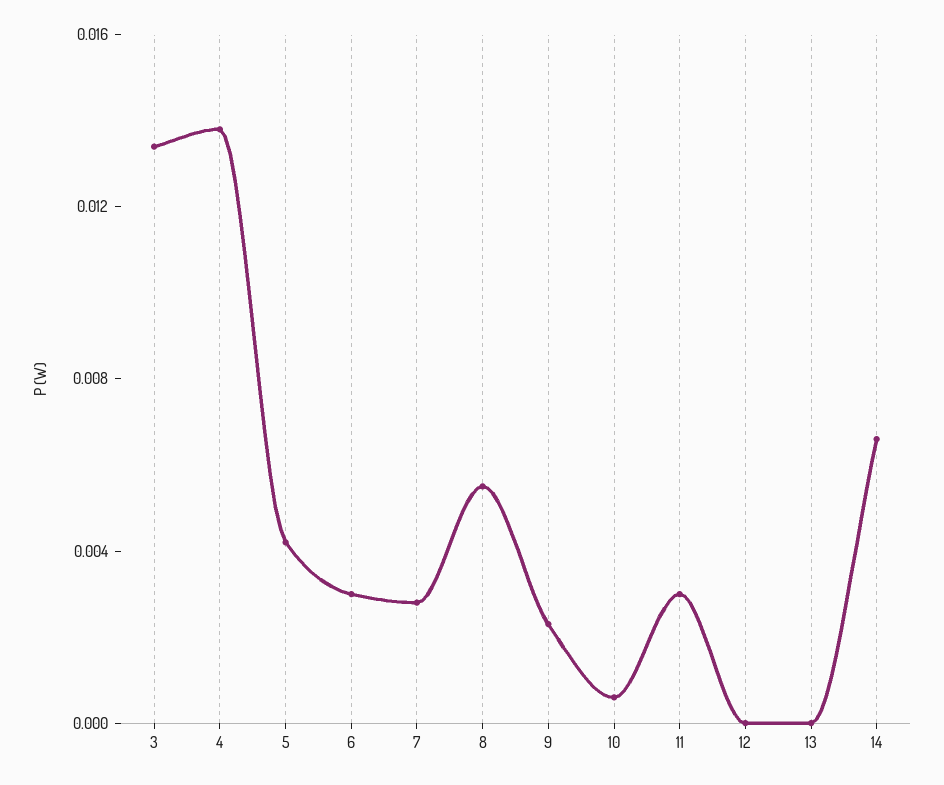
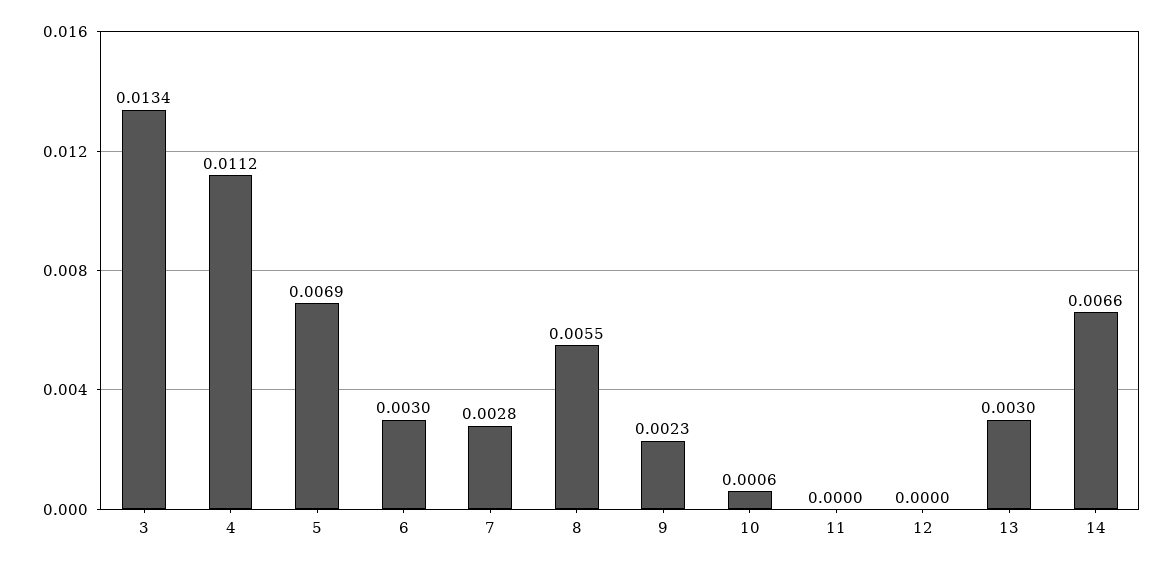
  {
    "3": 0.0134,
-   "4": 0.014,
+   "4": 0.0112,
-   "5": 0.004,
+   "5": 0.0069,
    "6": 0.003,
    "7": 0.0028,
    "8": 0.0055,
    "9": 0.0023,
    "10": 0.0006,
-   "11": 0.003,
+   "11": 0,
    "12": 0,
-   "13": 0,
+   "13": 0.003,
    "14": 0.0066
  }

